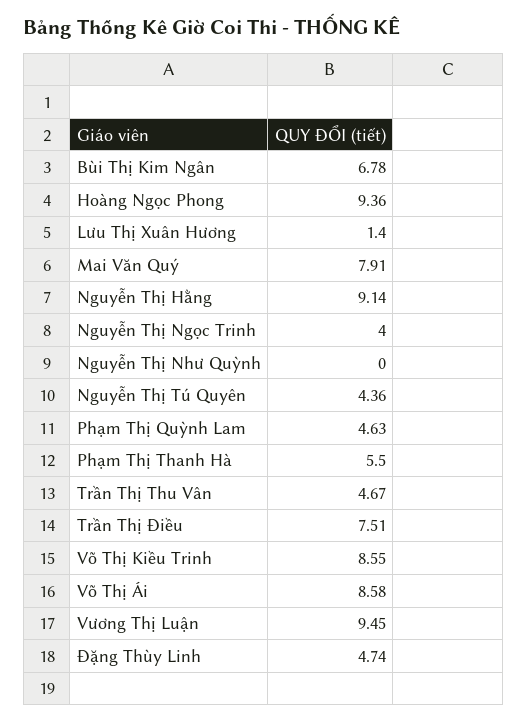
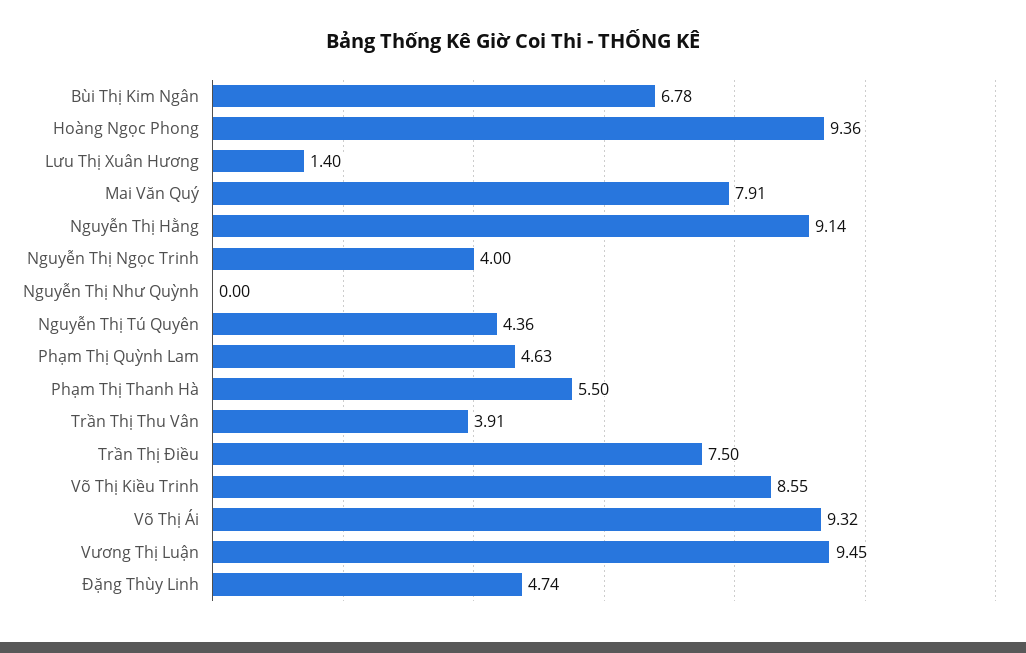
  {
    "Bùi Thị Kim Ngân": 6.78,
    "Hoàng Ngọc Phong": 9.36,
    "Lưu Thị Xuân Hương": 1.4,
    "Mai Văn Quý": 7.91,
    "Nguyễn Thị Hằng": 9.14,
    "Nguyễn Thị Ngọc Trinh": 4,
    "Nguyễn Thị Như Quỳnh": 0,
    "Nguyễn Thị Tú Quyên": 4.36,
    "Phạm Thị Quỳnh Lam": 4.63,
    "Phạm Thị Thanh Hà": 5.5,
-   "Trần Thị Thu Vân": 4.67,
+   "Trần Thị Thu Vân": 3.91,
-   "Trần Thị Điều": 7.51,
+   "Trần Thị Điều": 7.5,
    "Võ Thị Kiều Trinh": 8.55,
-   "Võ Thị Ái": 8.58,
+   "Võ Thị Ái": 9.32,
    "Vương Thị Luận": 9.45,
    "Đặng Thùy Linh": 4.74
  }

